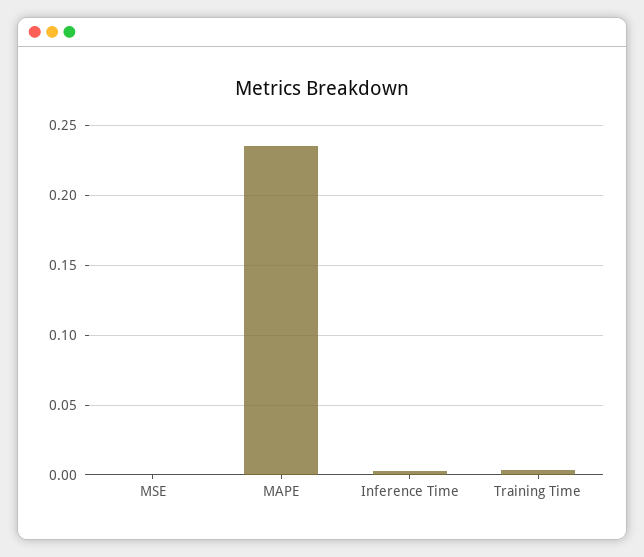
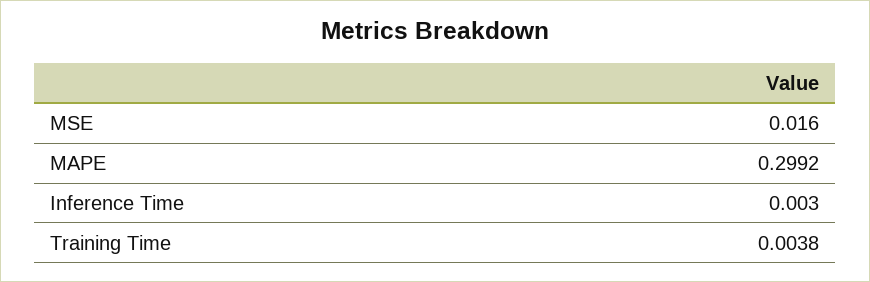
  {
-   "MSE": 0,
+   "MSE": 0.016,
-   "MAPE": 0.235,
+   "MAPE": 0.2992,
    "Inference Time": 0.003,
    "Training Time": 0.0038
  }

